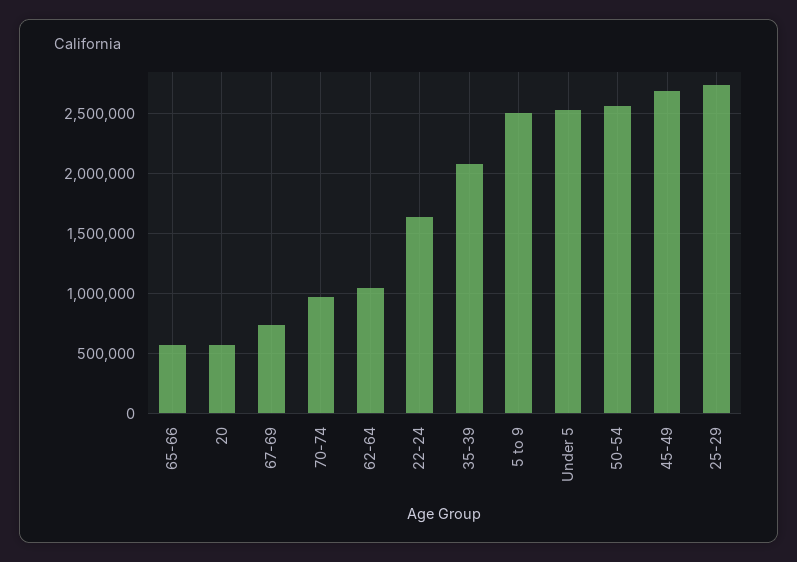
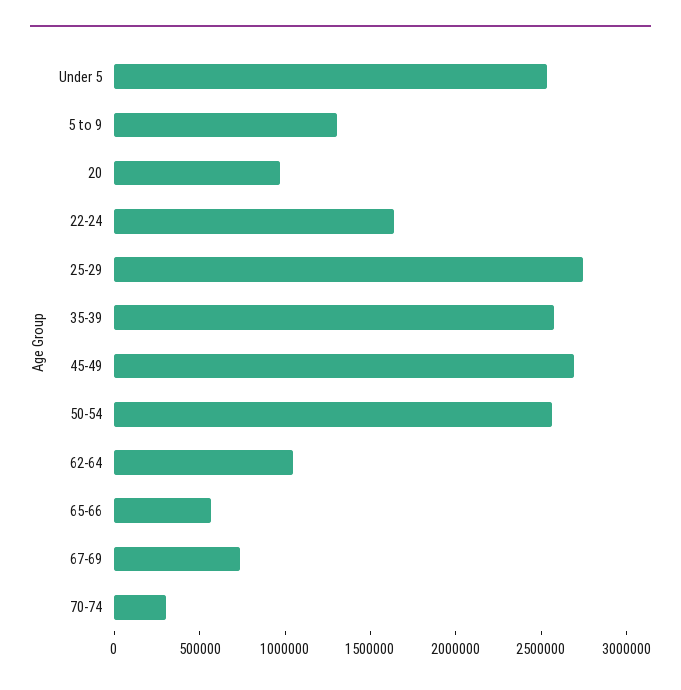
  {
    "65-66": 600000,
-   "20": 600000,
+   "20": 1000000,
    "67-69": 700000,
-   "70-74": 1000000,
+   "70-74": 300000,
    "62-64": 1000000,
    "22-24": 1600000,
-   "35-39": 2100000,
+   "35-39": 2600000,
-   "5 to 9": 2500000,
+   "5 to 9": 1300000,
    "Under 5": 2500000,
    "50-54": 2600000,
    "45-49": 2700000,
    "25-29": 2700000
  }

